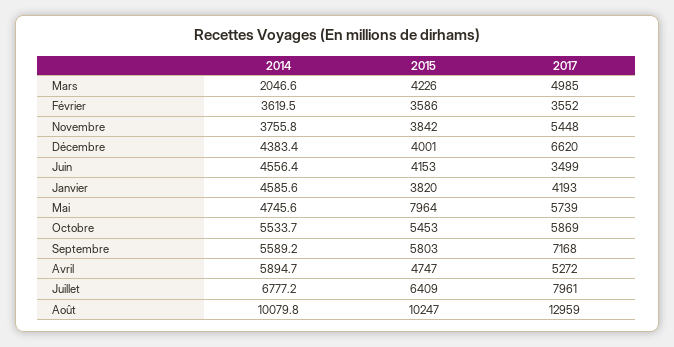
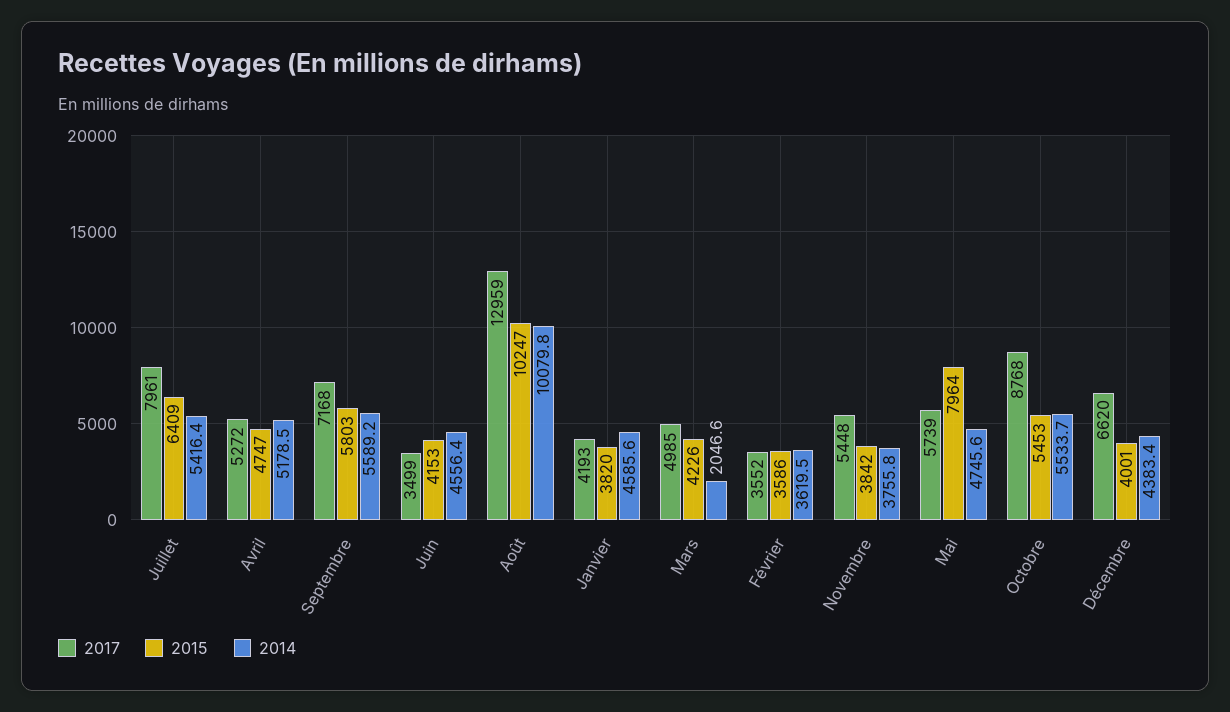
  {
    "2014": {
      "Mars": 2046.6,
      "Février": 3619.5,
      "Novembre": 3755.8,
      "Décembre": 4383.4,
      "Juin": 4556.4,
      "Janvier": 4585.6,
      "Mai": 4745.6,
      "Octobre": 5533.7,
      "Septembre": 5589.2,
-     "Avril": 5894.7,
+     "Avril": 5178.5,
-     "Juillet": 6777.2,
+     "Juillet": 5416.4,
      "Août": 10079.8
    },
    "2015": {
      "Mars": 4226,
      "Février": 3586,
      "Novembre": 3842,
      "Décembre": 4001,
      "Juin": 4153,
      "Janvier": 3820,
      "Mai": 7964,
      "Octobre": 5453,
      "Septembre": 5803,
      "Avril": 4747,
      "Juillet": 6409,
      "Août": 10247
    },
    "2017": {
      "Mars": 4985,
      "Février": 3552,
      "Novembre": 5448,
      "Décembre": 6620,
      "Juin": 3499,
      "Janvier": 4193,
      "Mai": 5739,
-     "Octobre": 5869,
+     "Octobre": 8768,
      "Septembre": 7168,
      "Avril": 5272,
      "Juillet": 7961,
      "Août": 12959
    }
  }

